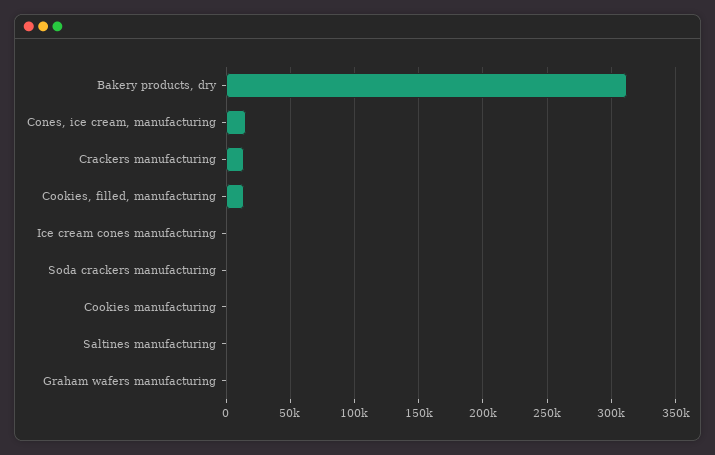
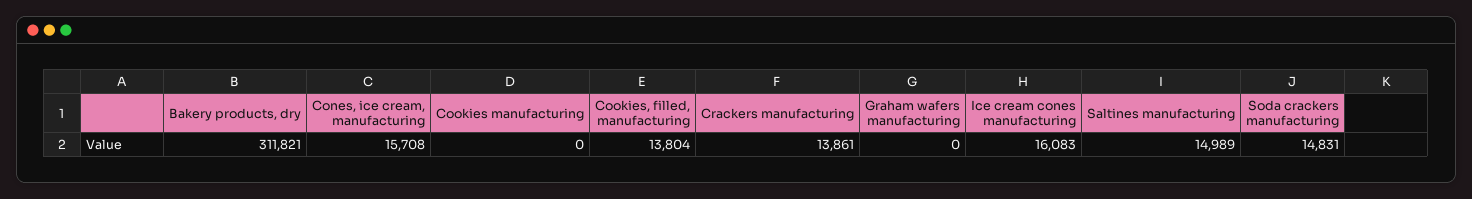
  {
    "Bakery products, dry": 311821,
    "Cones, ice cream, manufacturing": 15708,
    "Crackers manufacturing": 13861,
    "Cookies, filled, manufacturing": 13804,
-   "Ice cream cones manufacturing": 0,
+   "Ice cream cones manufacturing": 16083,
-   "Soda crackers manufacturing": 0,
+   "Soda crackers manufacturing": 14831,
    "Cookies manufacturing": 0,
-   "Saltines manufacturing": 0,
+   "Saltines manufacturing": 14989,
    "Graham wafers manufacturing": 0
  }

